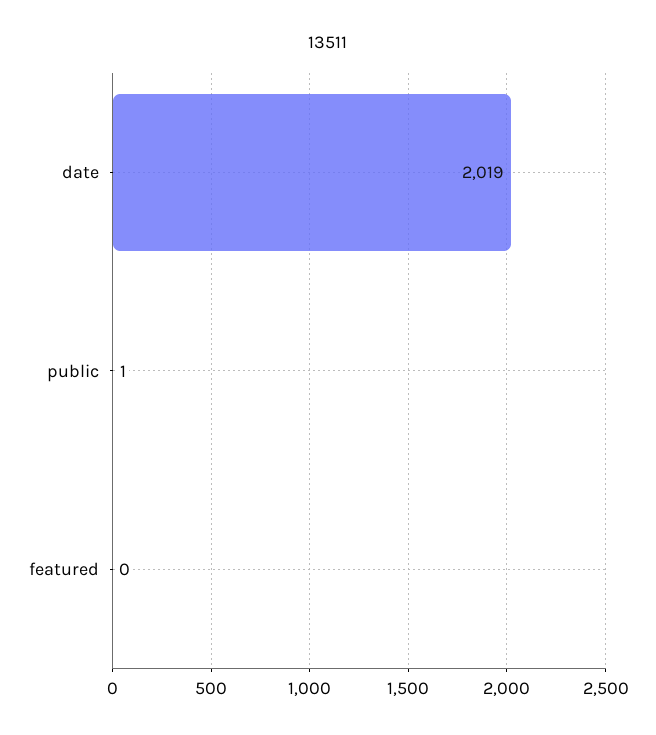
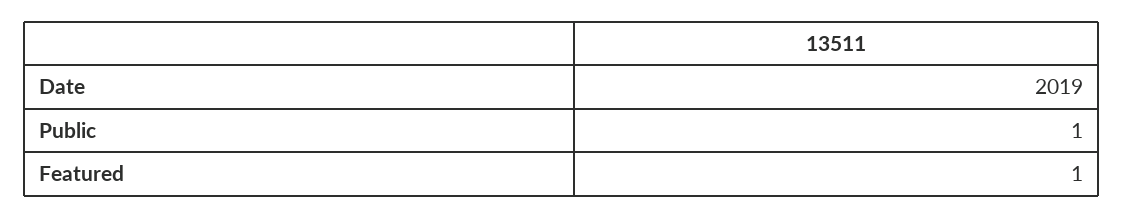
  {
    "date": 2019,
    "public": 1,
-   "featured": 0
+   "featured": 1
  }

